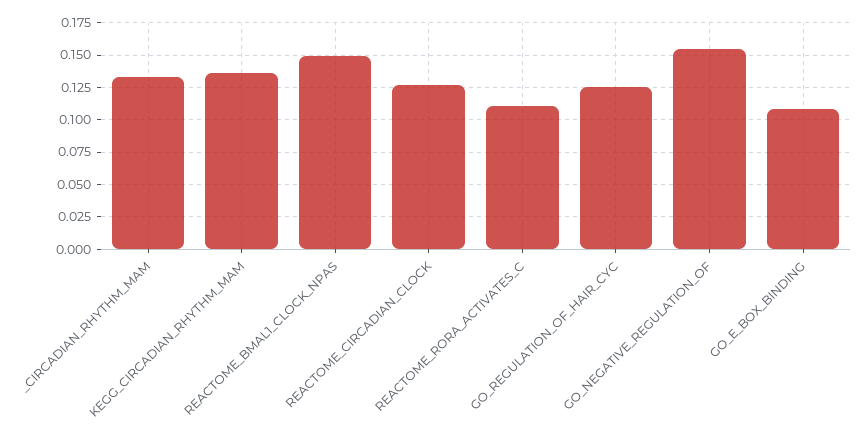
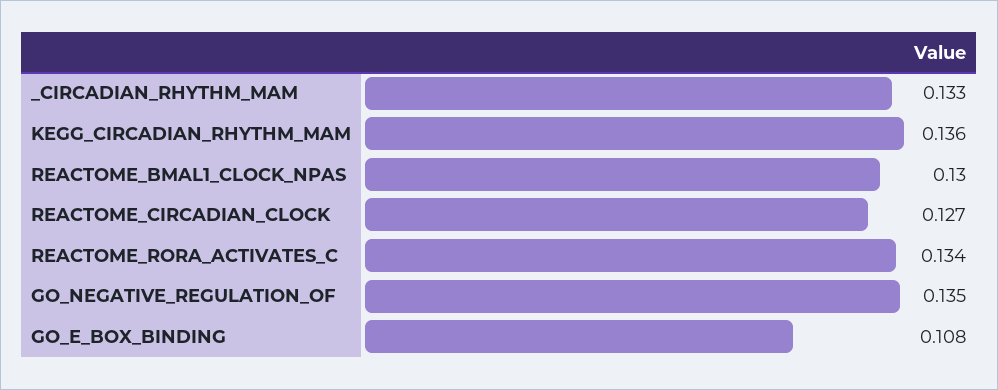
  {
    "_CIRCADIAN_RHYTHM_MAM": 0.133,
    "KEGG_CIRCADIAN_RHYTHM_MAM": 0.136,
-   "REACTOME_BMAL1_CLOCK_NPAS": 0.15,
+   "REACTOME_BMAL1_CLOCK_NPAS": 0.13,
    "REACTOME_CIRCADIAN_CLOCK": 0.127,
-   "REACTOME_RORA_ACTIVATES_C": 0.11,
+   "REACTOME_RORA_ACTIVATES_C": 0.134,
-   "GO_REGULATION_OF_HAIR_CYC": 0.125,
-   "GO_NEGATIVE_REGULATION_OF": 0.155,
+   "GO_NEGATIVE_REGULATION_OF": 0.135,
    "GO_E_BOX_BINDING": 0.108
  }

